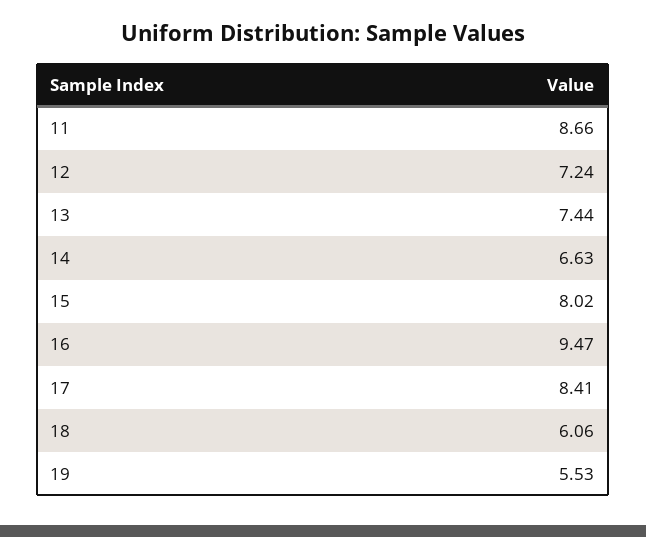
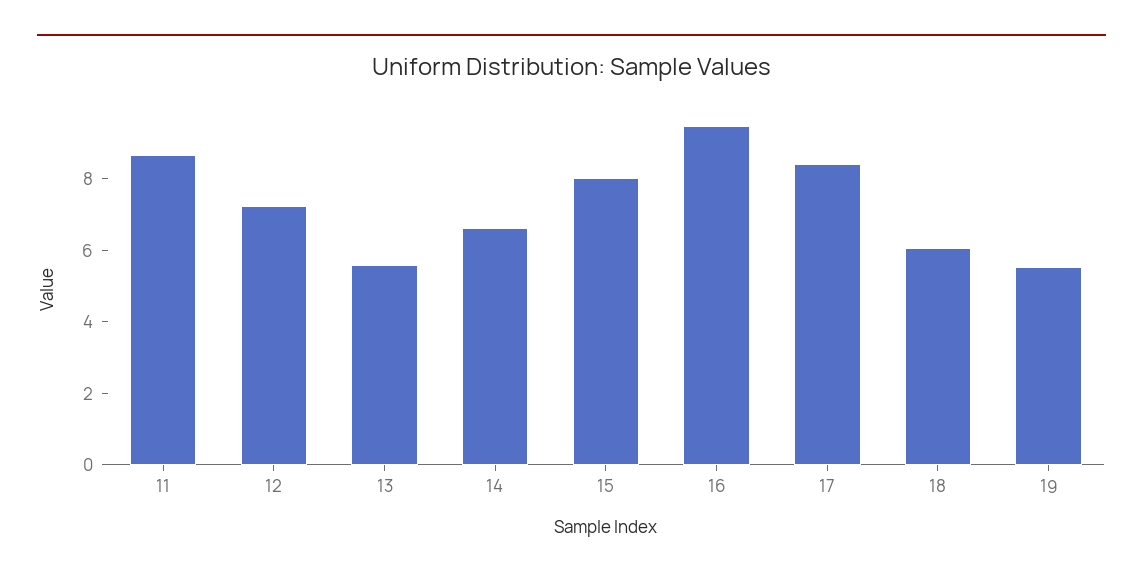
  {
    "11": 8.66,
    "12": 7.24,
-   "13": 7.44,
+   "13": 5.5,
    "14": 6.63,
    "15": 8.02,
    "16": 9.47,
    "17": 8.41,
    "18": 6.06,
    "19": 5.53
  }

